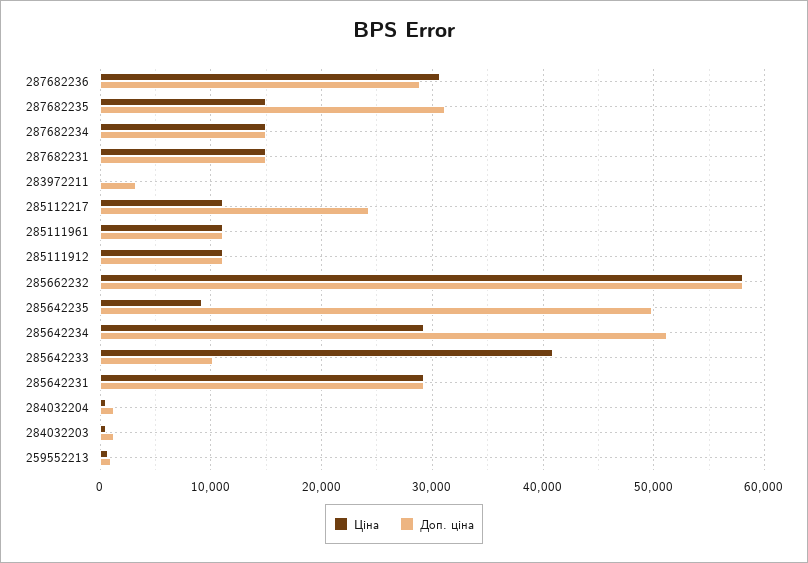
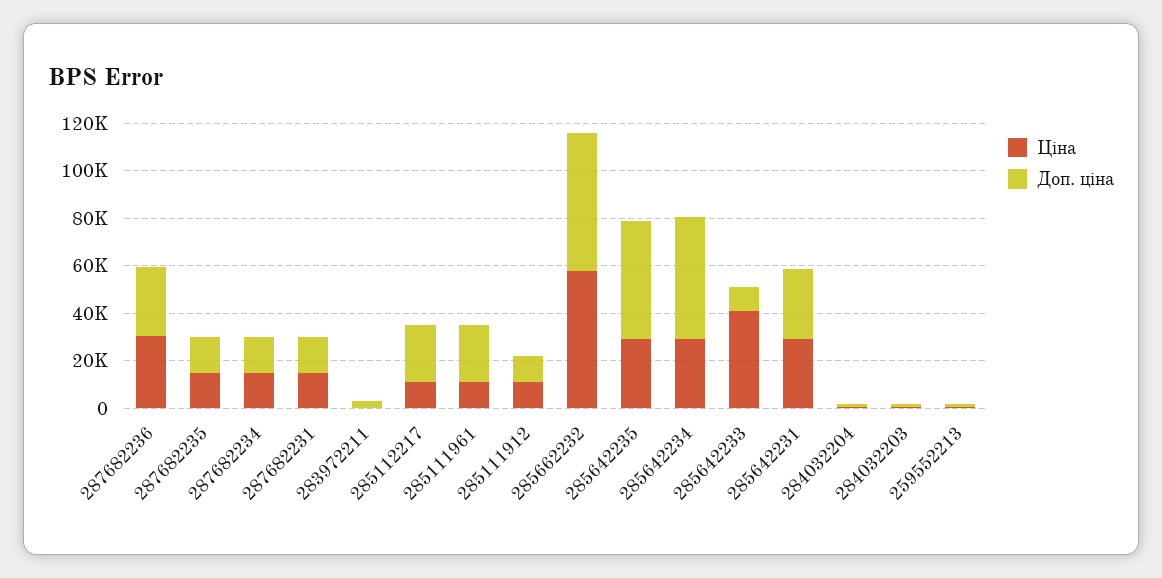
  {
    "Ціна": {
      "287682236": 31000,
      "287682235": 15000,
      "287682234": 15000,
      "287682231": 15000,
      "283972211": 0,
      "285112217": 11000,
      "285111961": 11000,
      "285111912": 11000,
      "285662232": 58000,
-     "285642235": 9000,
+     "285642235": 30000,
      "285642234": 29000,
      "285642233": 41000,
      "285642231": 29000,
      "284032204": 1000,
      "284032203": 1000,
      "259552213": 1000
    },
    "Доп. ціна": {
      "287682236": 29000,
-     "287682235": 31000,
+     "287682235": 15000,
      "287682234": 15000,
      "287682231": 15000,
      "283972211": 3000,
      "285112217": 24000,
-     "285111961": 11000,
+     "285111961": 25000,
      "285111912": 11000,
      "285662232": 58000,
      "285642235": 50000,
      "285642234": 51000,
      "285642233": 10000,
      "285642231": 29000,
      "284032204": 1000,
      "284032203": 1000,
      "259552213": 1000
    }
  }

